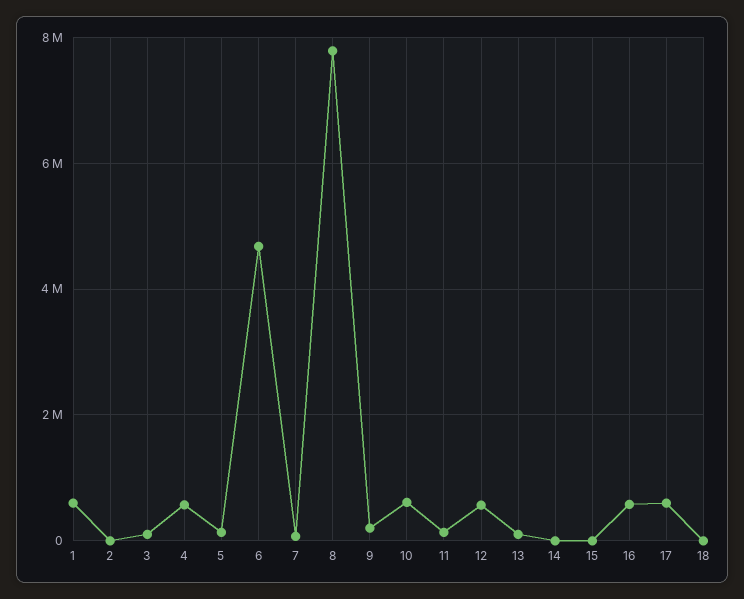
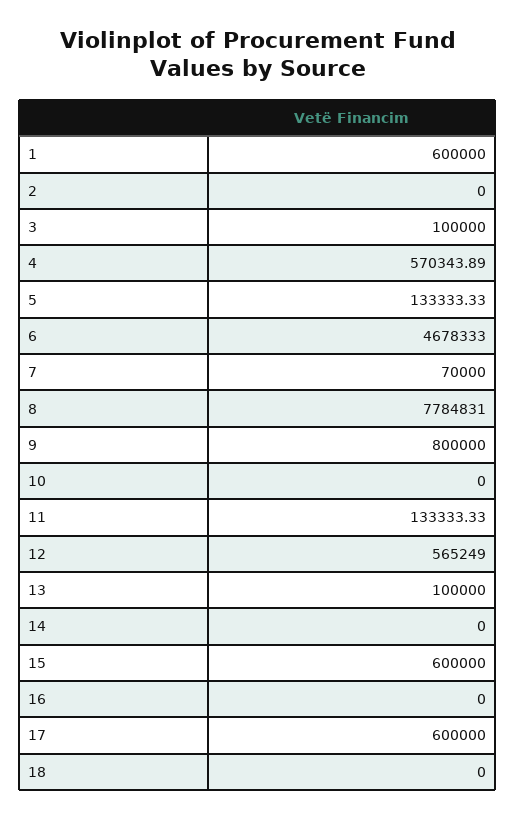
  {
    "1": 600000,
    "2": 0,
    "3": 100000,
    "4": 570343.89,
    "5": 133333.33,
    "6": 4678333,
    "7": 70000,
    "8": 7784831,
-   "9": 200000,
+   "9": 800000,
-   "10": 600000,
+   "10": 0,
    "11": 133333.33,
    "12": 565249,
    "13": 100000,
    "14": 0,
-   "15": 0,
+   "15": 600000,
-   "16": 600000,
+   "16": 0,
    "17": 600000,
    "18": 0
  }

